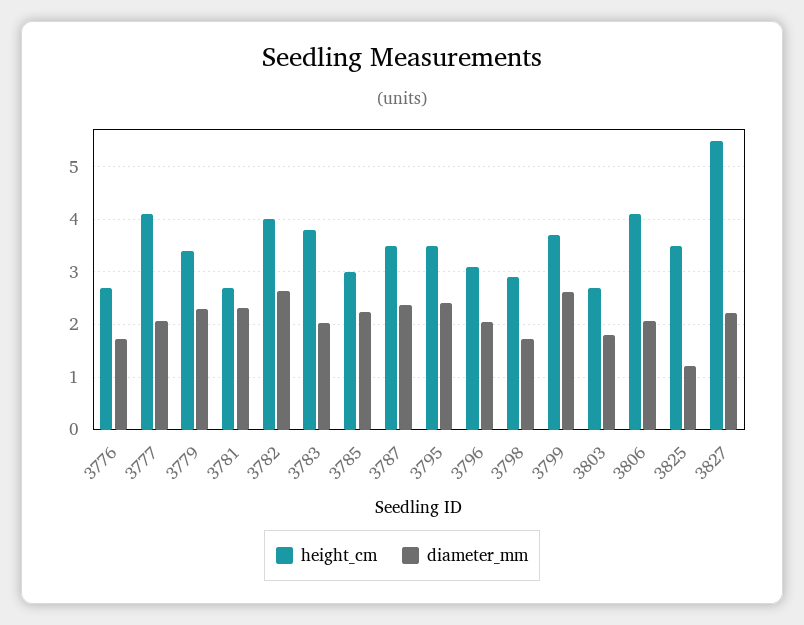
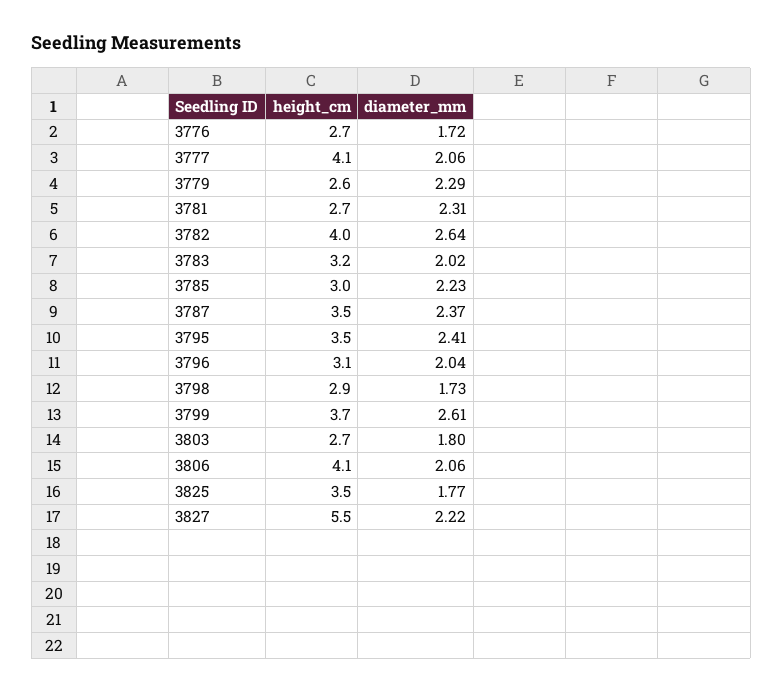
  {
    "height_cm": {
      "3776": 2.7,
      "3777": 4.1,
-     "3779": 3.4,
+     "3779": 2.6,
      "3781": 2.7,
      "3782": 4,
-     "3783": 3.8,
+     "3783": 3.2,
      "3785": 3,
      "3787": 3.5,
      "3795": 3.5,
      "3796": 3.1,
      "3798": 2.9,
      "3799": 3.7,
      "3803": 2.7,
      "3806": 4.1,
      "3825": 3.5,
      "3827": 5.5
    },
    "diameter_mm": {
      "3776": 1.72,
      "3777": 2.06,
      "3779": 2.29,
      "3781": 2.31,
      "3782": 2.64,
      "3783": 2.02,
      "3785": 2.23,
      "3787": 2.37,
      "3795": 2.41,
      "3796": 2.04,
      "3798": 1.73,
      "3799": 2.61,
      "3803": 1.8,
      "3806": 2.06,
-     "3825": 1.2,
+     "3825": 1.77,
      "3827": 2.22
    }
  }

